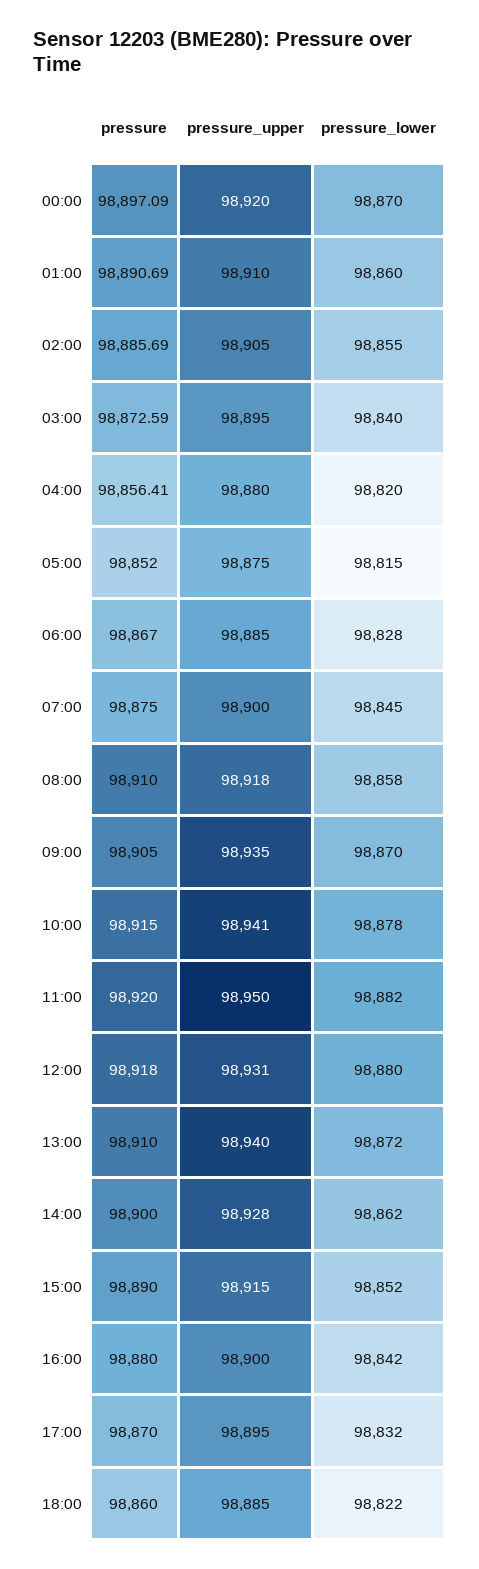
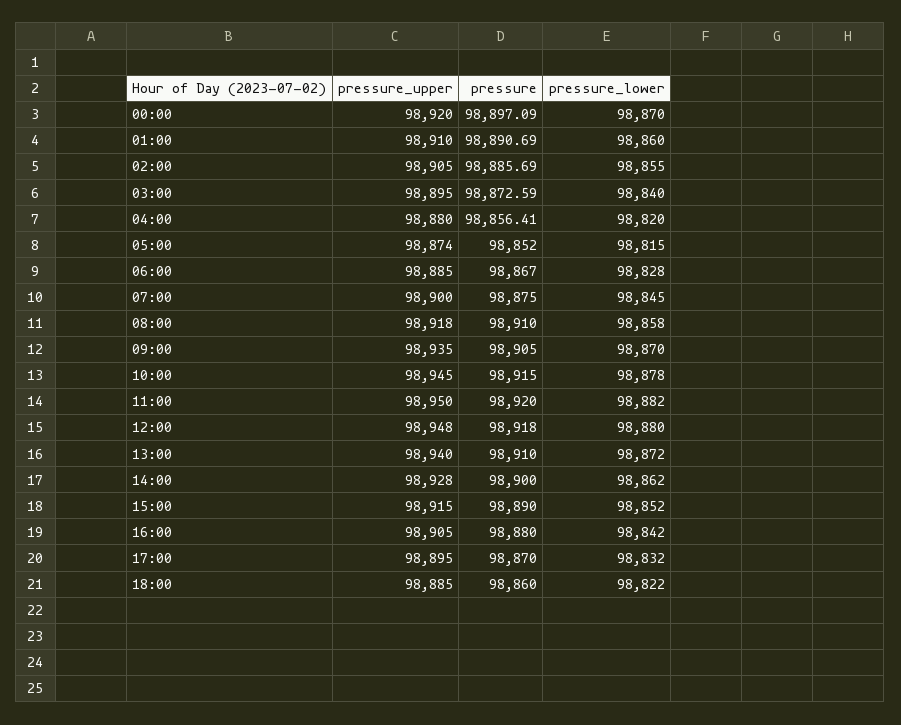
  {
    "pressure": {
      "00:00": 98897.09,
      "01:00": 98890.69,
      "02:00": 98885.69,
      "03:00": 98872.59,
      "04:00": 98856.41,
      "05:00": 98852,
      "06:00": 98867,
      "07:00": 98875,
      "08:00": 98910,
      "09:00": 98905,
      "10:00": 98915,
      "11:00": 98920,
      "12:00": 98918,
      "13:00": 98910,
      "14:00": 98900,
      "15:00": 98890,
      "16:00": 98880,
      "17:00": 98870,
      "18:00": 98860
    },
    "pressure_upper": {
      "00:00": 98920,
      "01:00": 98910,
      "02:00": 98905,
      "03:00": 98895,
      "04:00": 98880,
-     "05:00": 98875,
+     "05:00": 98874,
      "06:00": 98885,
      "07:00": 98900,
      "08:00": 98918,
      "09:00": 98935,
-     "10:00": 98941,
+     "10:00": 98945,
      "11:00": 98950,
-     "12:00": 98931,
+     "12:00": 98948,
      "13:00": 98940,
      "14:00": 98928,
      "15:00": 98915,
-     "16:00": 98900,
+     "16:00": 98905,
      "17:00": 98895,
      "18:00": 98885
    },
    "pressure_lower": {
      "00:00": 98870,
      "01:00": 98860,
      "02:00": 98855,
      "03:00": 98840,
      "04:00": 98820,
      "05:00": 98815,
      "06:00": 98828,
      "07:00": 98845,
      "08:00": 98858,
      "09:00": 98870,
      "10:00": 98878,
      "11:00": 98882,
      "12:00": 98880,
      "13:00": 98872,
      "14:00": 98862,
      "15:00": 98852,
      "16:00": 98842,
      "17:00": 98832,
      "18:00": 98822
    }
  }

